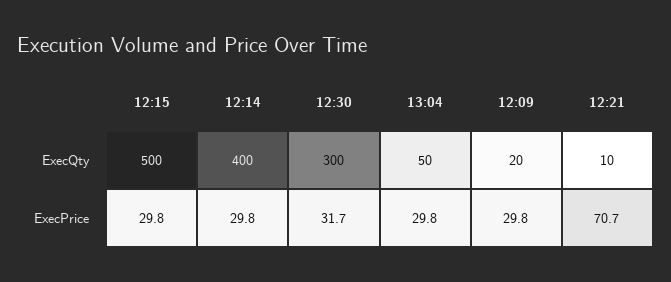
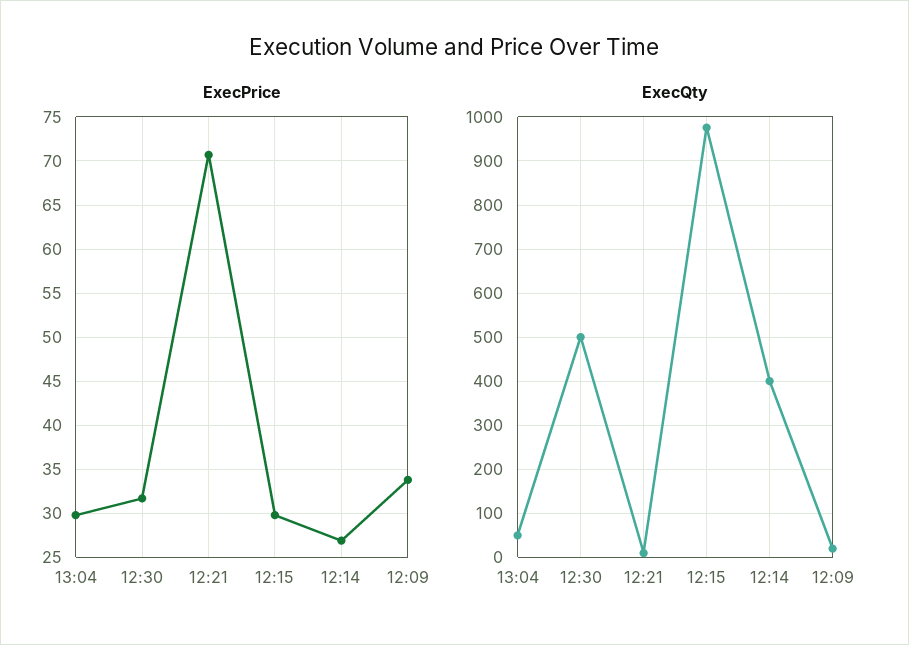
  {
    "ExecQty": {
-     "12:15": 500,
+     "12:15": 980,
      "12:14": 400,
-     "12:30": 300,
+     "12:30": 500,
      "13:04": 50,
      "12:09": 20,
      "12:21": 10
    },
    "ExecPrice": {
      "12:15": 29.8,
-     "12:14": 29.8,
+     "12:14": 27,
      "12:30": 31.7,
      "13:04": 29.8,
-     "12:09": 29.8,
+     "12:09": 34,
      "12:21": 70.7
    }
  }

